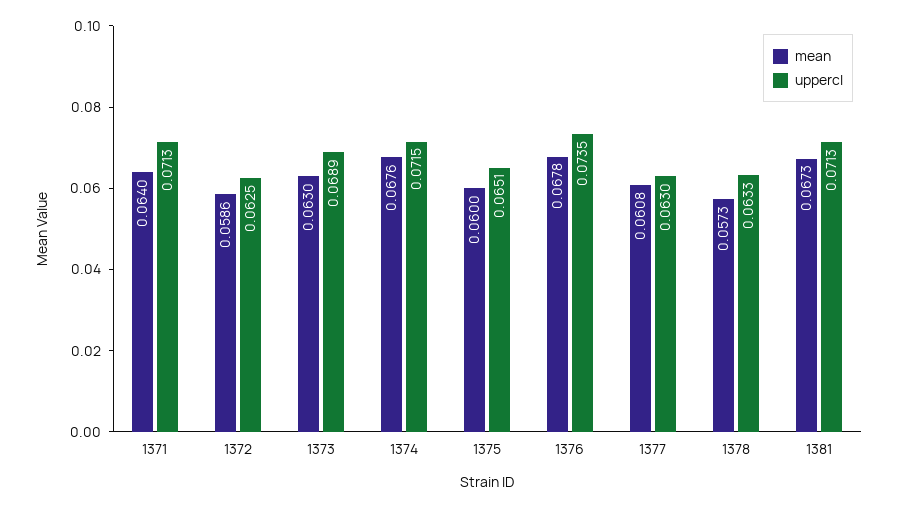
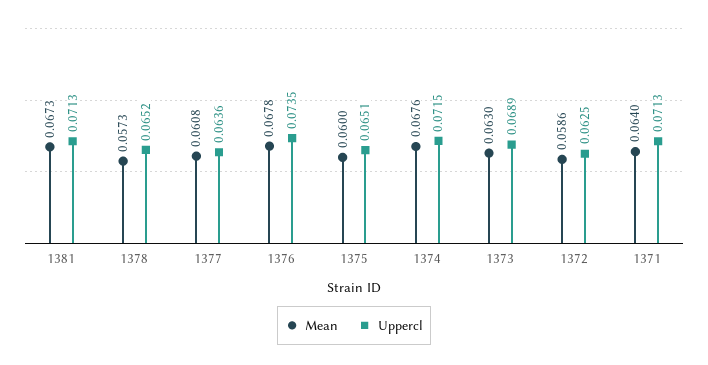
  {
    "mean": {
      "1371": 0.064,
      "1372": 0.0586,
      "1373": 0.063,
      "1374": 0.0676,
      "1375": 0.06,
      "1376": 0.0678,
      "1377": 0.0608,
      "1378": 0.0573,
      "1381": 0.0673
    },
    "uppercl": {
      "1371": 0.0713,
      "1372": 0.0625,
      "1373": 0.0689,
      "1374": 0.0715,
      "1375": 0.0651,
      "1376": 0.0735,
-     "1377": 0.063,
+     "1377": 0.0636,
-     "1378": 0.0633,
+     "1378": 0.0652,
      "1381": 0.0713
    }
  }

